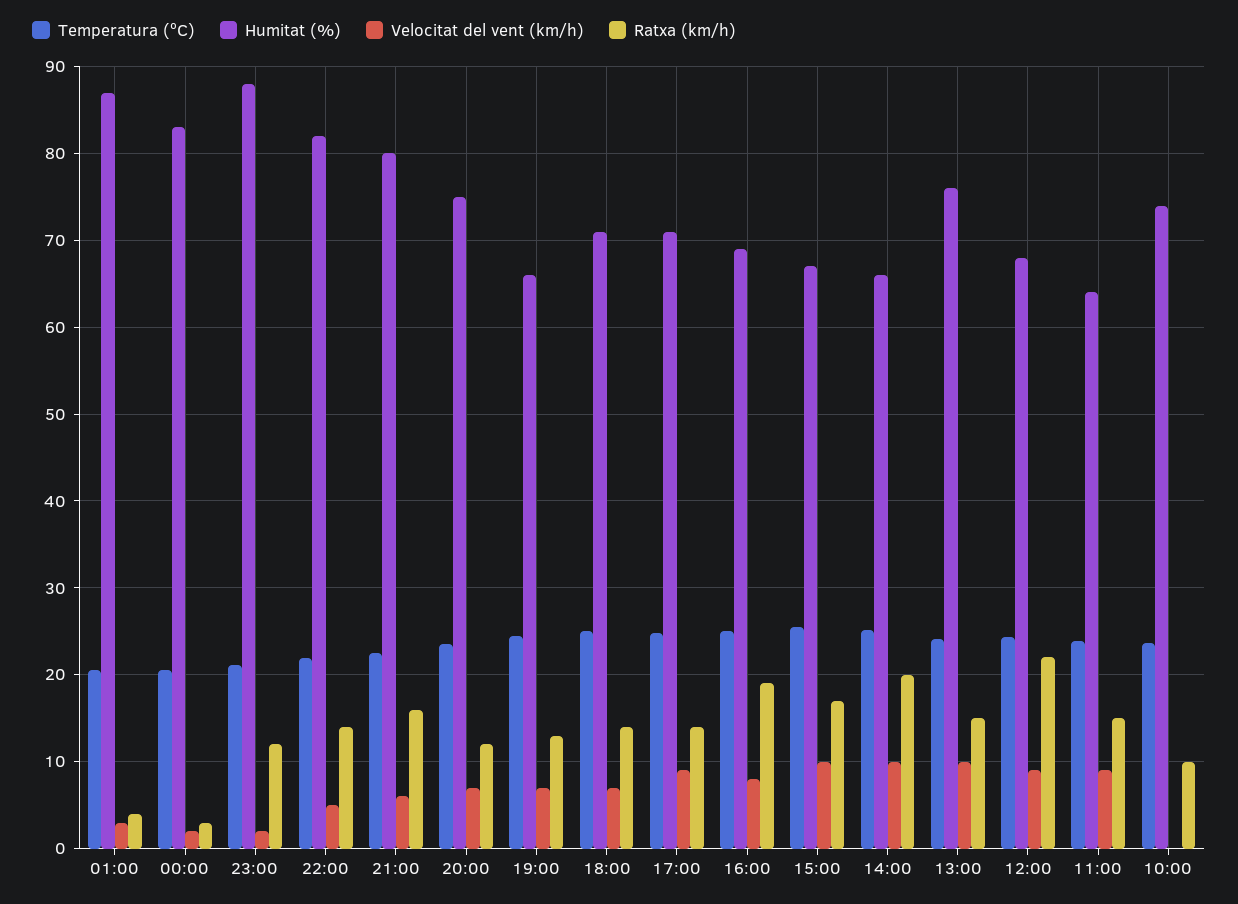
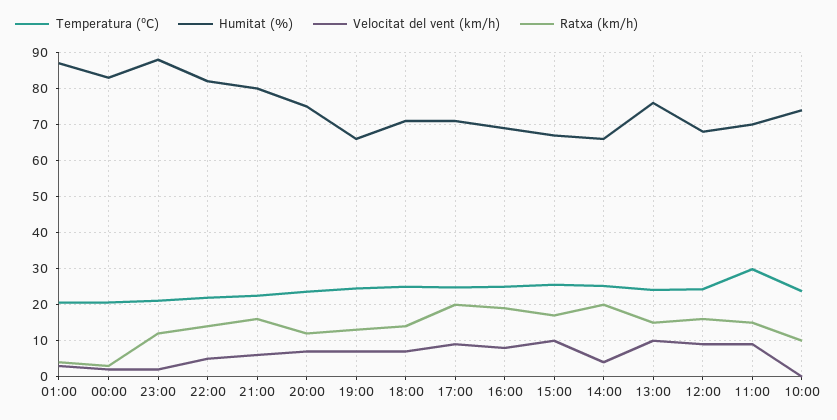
  {
    "Temperatura (ºC)": {
      "01:00": 21,
      "00:00": 21,
      "23:00": 21,
      "22:00": 22,
      "21:00": 23,
      "20:00": 24,
      "19:00": 25,
      "18:00": 25,
      "17:00": 25,
      "16:00": 25,
      "15:00": 26,
      "14:00": 25,
      "13:00": 24,
      "12:00": 24,
-     "11:00": 24,
+     "11:00": 30,
      "10:00": 24
    },
    "Humitat (%)": {
      "01:00": 87,
      "00:00": 83,
      "23:00": 88,
      "22:00": 82,
      "21:00": 80,
      "20:00": 75,
      "19:00": 66,
      "18:00": 71,
      "17:00": 71,
      "16:00": 69,
      "15:00": 67,
      "14:00": 66,
      "13:00": 76,
      "12:00": 68,
-     "11:00": 64,
+     "11:00": 70,
      "10:00": 74
    },
    "Velocitat del vent (km/h)": {
      "01:00": 3,
      "00:00": 2,
      "23:00": 2,
      "22:00": 5,
      "21:00": 6,
      "20:00": 7,
      "19:00": 7,
      "18:00": 7,
      "17:00": 9,
      "16:00": 8,
      "15:00": 10,
-     "14:00": 10,
+     "14:00": 4,
      "13:00": 10,
      "12:00": 9,
      "11:00": 9,
      "10:00": 0
    },
    "Ratxa (km/h)": {
      "01:00": 4,
      "00:00": 3,
      "23:00": 12,
      "22:00": 14,
      "21:00": 16,
      "20:00": 12,
      "19:00": 13,
      "18:00": 14,
-     "17:00": 14,
+     "17:00": 20,
      "16:00": 19,
      "15:00": 17,
      "14:00": 20,
      "13:00": 15,
-     "12:00": 22,
+     "12:00": 16,
      "11:00": 15,
      "10:00": 10
    }
  }

